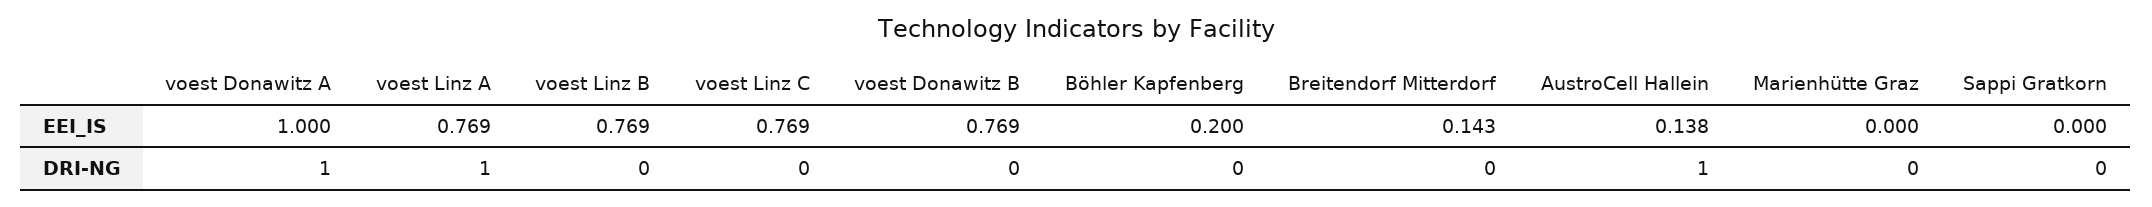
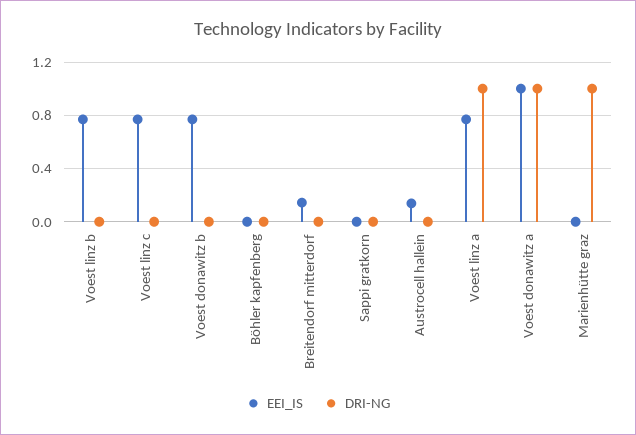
  {
    "EEI_IS": {
      "voest Donawitz A": 1,
      "voest Linz A": 0.769,
      "voest Linz B": 0.769,
      "voest Linz C": 0.769,
      "voest Donawitz B": 0.769,
-     "Böhler Kapfenberg": 0.2,
+     "Böhler Kapfenberg": 0,
      "Breitendorf Mitterdorf": 0.143,
      "AustroCell Hallein": 0.138,
      "Marienhütte Graz": 0,
      "Sappi Gratkorn": 0
    },
    "DRI-NG": {
      "voest Donawitz A": 1,
      "voest Linz A": 1,
      "voest Linz B": 0,
      "voest Linz C": 0,
      "voest Donawitz B": 0,
      "Böhler Kapfenberg": 0,
      "Breitendorf Mitterdorf": 0,
-     "AustroCell Hallein": 1,
+     "AustroCell Hallein": 0,
-     "Marienhütte Graz": 0,
+     "Marienhütte Graz": 1,
      "Sappi Gratkorn": 0
    }
  }

